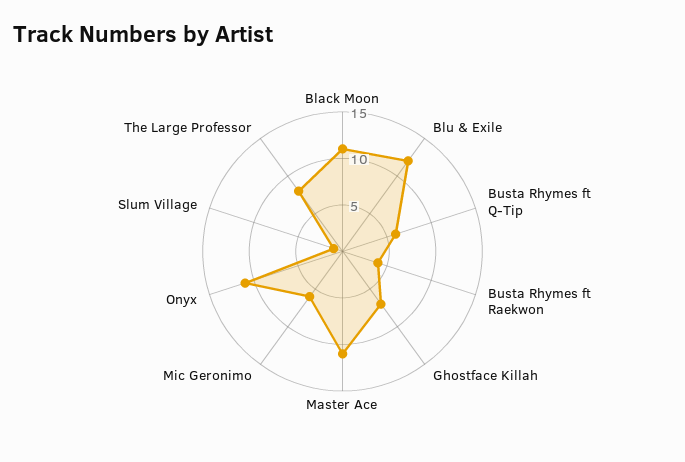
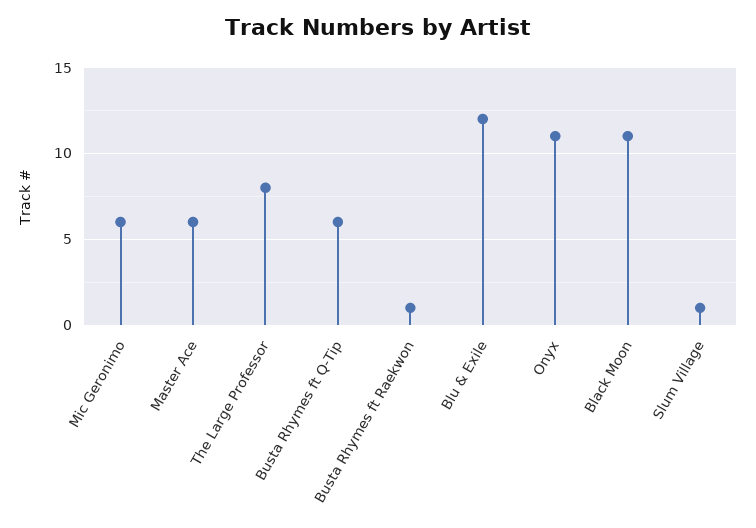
  {
    "Black Moon": 11,
    "Blu & Exile": 12,
    "Busta Rhymes ft Q-Tip": 6,
-   "Busta Rhymes ft Raekwon": 4,
+   "Busta Rhymes ft Raekwon": 1,
-   "Ghostface Killah": 7,
-   "Master Ace": 11,
+   "Master Ace": 6,
    "Mic Geronimo": 6,
    "Onyx": 11,
    "Slum Village": 1,
    "The Large Professor": 8
  }

